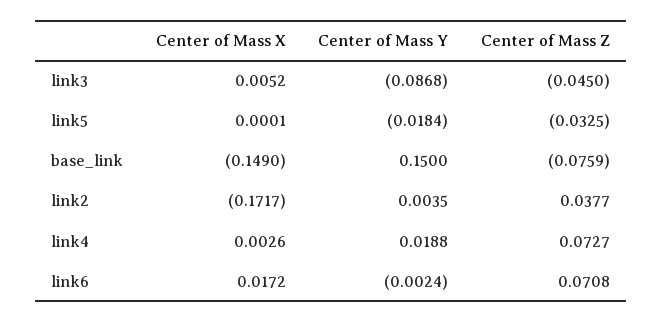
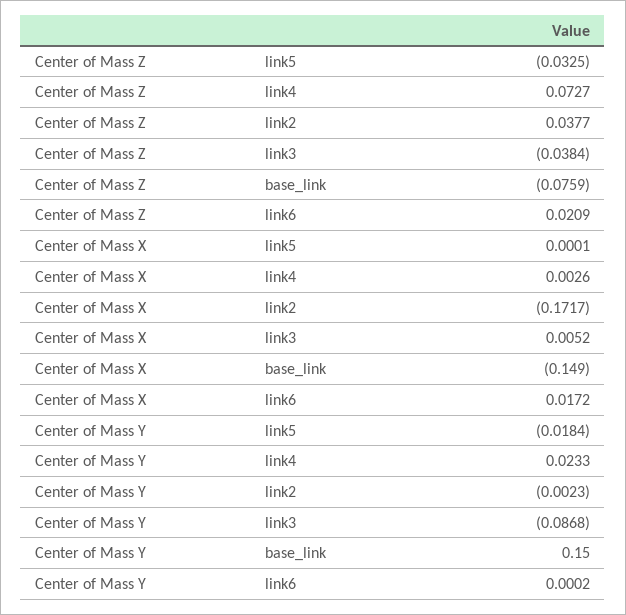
  {
    "Center of Mass X": {
      "link3": 0.0052,
      "link5": 0.0001,
      "base_link": -0.149,
      "link2": -0.1717,
      "link4": 0.0026,
      "link6": 0.0172
    },
    "Center of Mass Y": {
      "link3": -0.0868,
      "link5": -0.0184,
      "base_link": 0.15,
-     "link2": 0.0035,
+     "link2": -0.0023,
-     "link4": 0.0188,
+     "link4": 0.0233,
-     "link6": -0.0024
+     "link6": 0.0002
    },
    "Center of Mass Z": {
-     "link3": -0.045,
+     "link3": -0.0384,
      "link5": -0.0325,
      "base_link": -0.0759,
      "link2": 0.0377,
      "link4": 0.0727,
-     "link6": 0.0708
+     "link6": 0.0209
    }
  }

